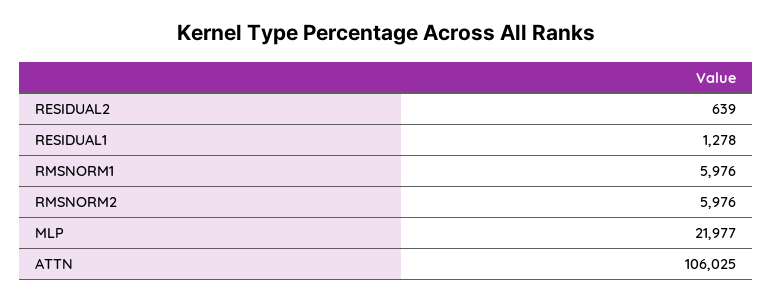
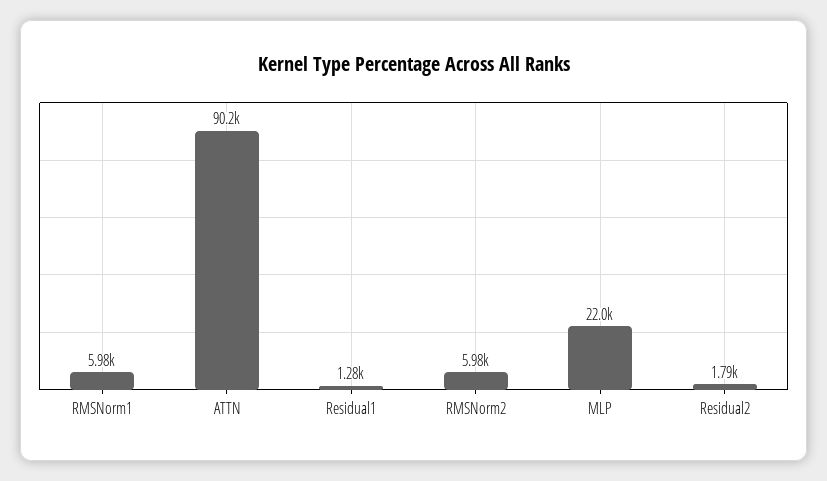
  {
-   "RESIDUAL2": 639,
+   "RESIDUAL2": 1790,
    "RESIDUAL1": 1278,
    "RMSNORM1": 5976,
    "RMSNORM2": 5976,
    "MLP": 21977,
-   "ATTN": 106025
+   "ATTN": 90200
  }

